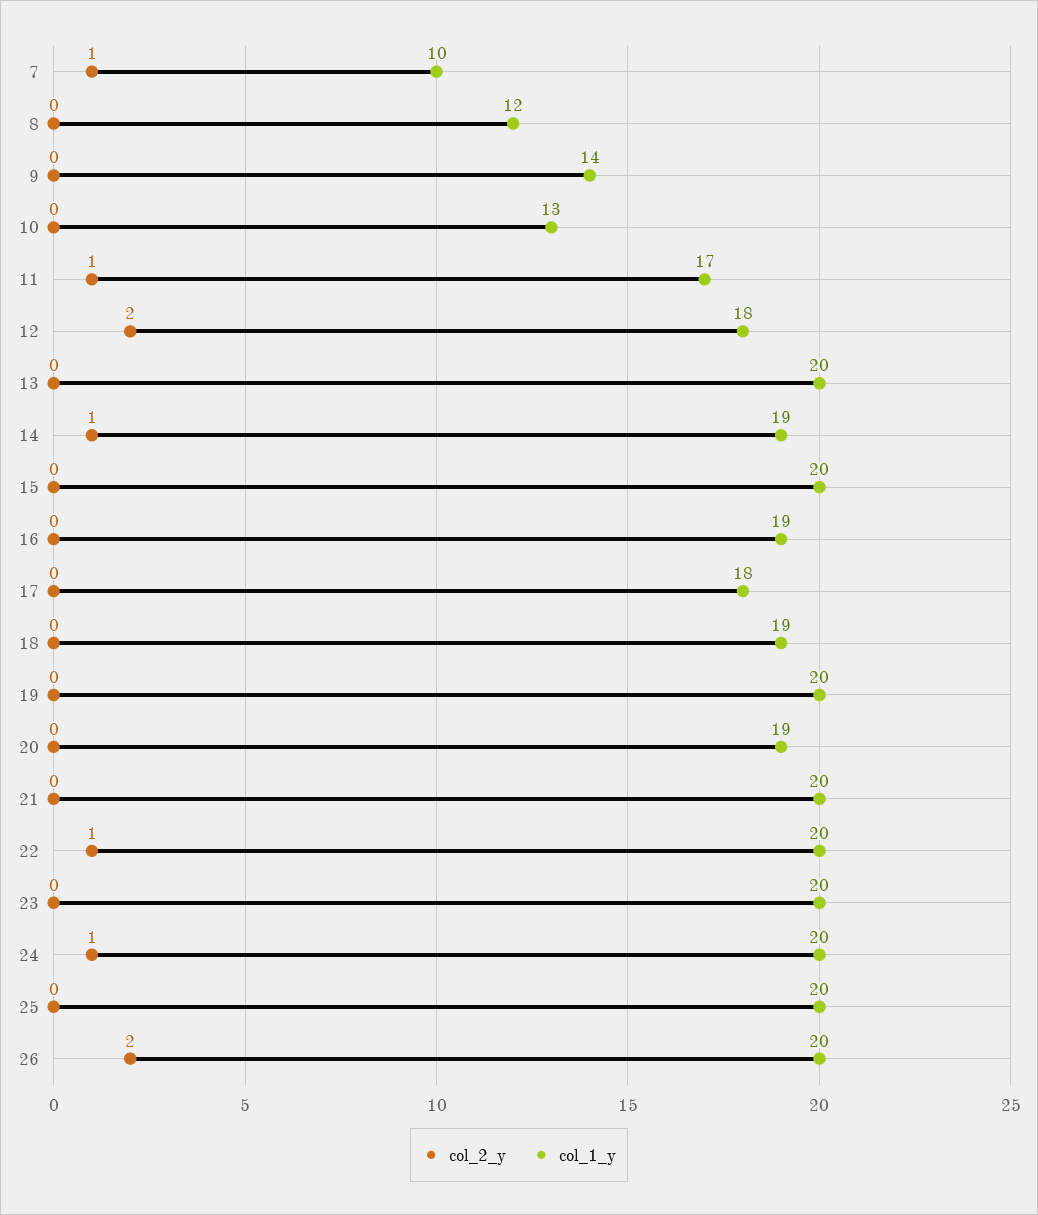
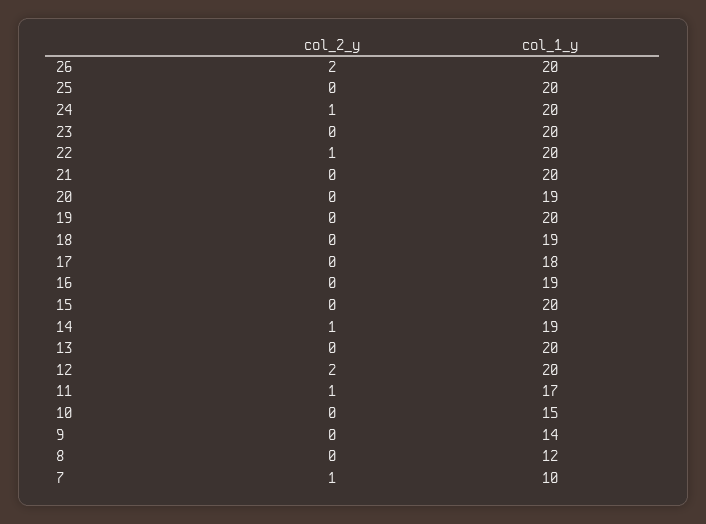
  {
    "col_2_y": {
      "7": 1,
      "8": 0,
      "9": 0,
      "10": 0,
      "11": 1,
      "12": 2,
      "13": 0,
      "14": 1,
      "15": 0,
      "16": 0,
      "17": 0,
      "18": 0,
      "19": 0,
      "20": 0,
      "21": 0,
      "22": 1,
      "23": 0,
      "24": 1,
      "25": 0,
      "26": 2
    },
    "col_1_y": {
      "7": 10,
      "8": 12,
      "9": 14,
-     "10": 13,
+     "10": 15,
      "11": 17,
-     "12": 18,
+     "12": 20,
      "13": 20,
      "14": 19,
      "15": 20,
      "16": 19,
      "17": 18,
      "18": 19,
      "19": 20,
      "20": 19,
      "21": 20,
      "22": 20,
      "23": 20,
      "24": 20,
      "25": 20,
      "26": 20
    }
  }

